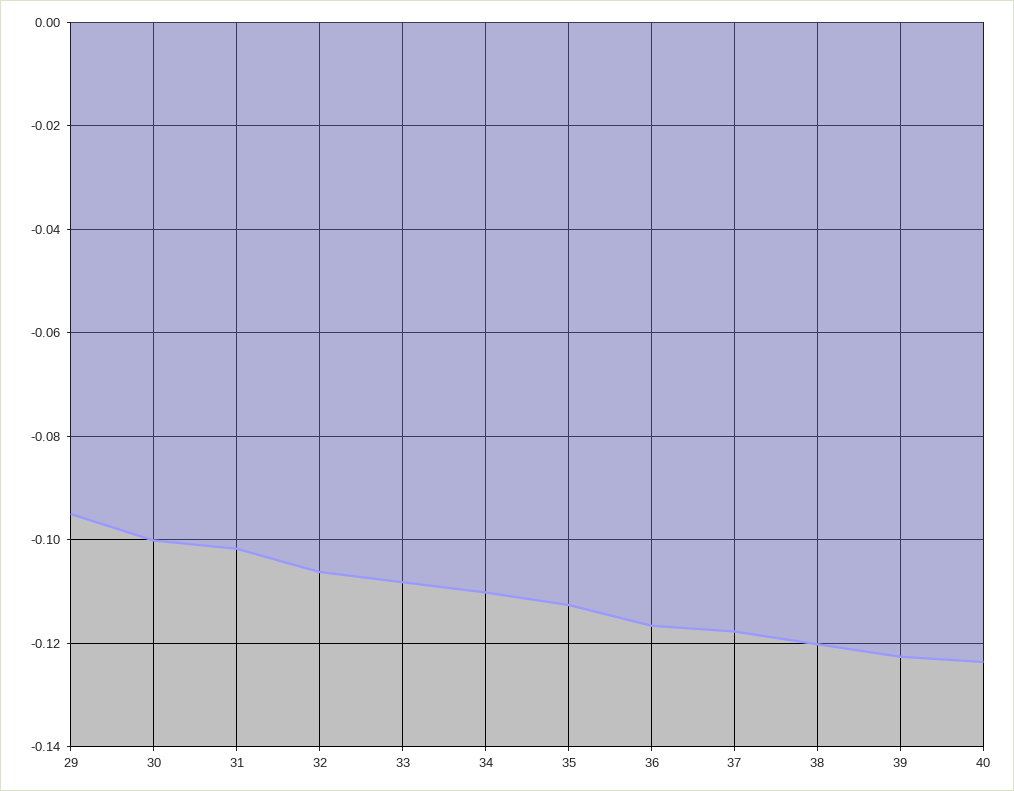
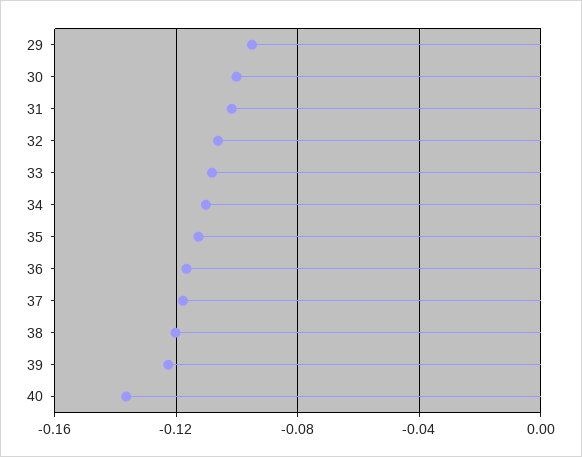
  {
    "29": -0.096,
    "30": -0.1,
    "31": -0.102,
    "32": -0.106,
    "33": -0.108,
    "34": -0.11,
    "35": -0.112,
    "36": -0.116,
    "37": -0.118,
    "38": -0.12,
    "39": -0.122,
-   "40": -0.124
+   "40": -0.135
  }

